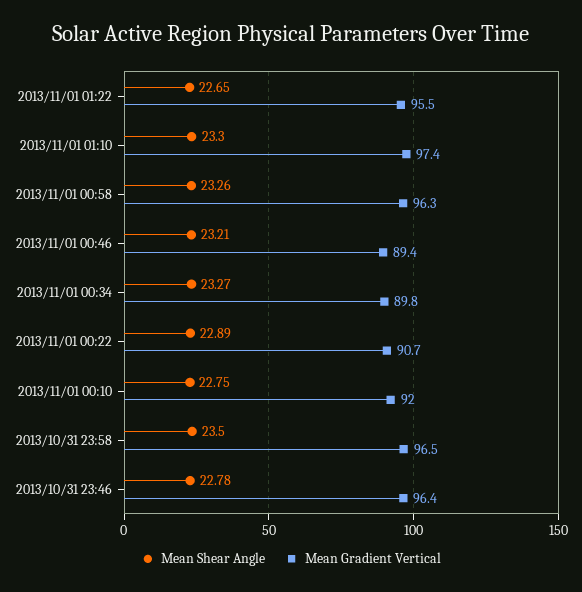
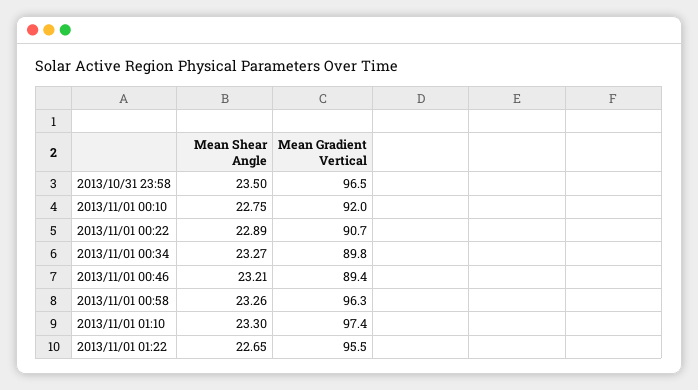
  {
    "Mean Shear Angle": {
      "2013/11/01 01:22": 22.65,
      "2013/11/01 01:10": 23.3,
      "2013/11/01 00:58": 23.26,
      "2013/11/01 00:46": 23.21,
      "2013/11/01 00:34": 23.27,
      "2013/11/01 00:22": 22.89,
      "2013/11/01 00:10": 22.75,
-     "2013/10/31 23:58": 23.5,
+     "2013/10/31 23:58": 23.5
-     "2013/10/31 23:46": 22.78
    },
    "Mean Gradient Vertical": {
      "2013/11/01 01:22": 95.5,
      "2013/11/01 01:10": 97.4,
      "2013/11/01 00:58": 96.3,
      "2013/11/01 00:46": 89.4,
      "2013/11/01 00:34": 89.8,
      "2013/11/01 00:22": 90.7,
      "2013/11/01 00:10": 92,
-     "2013/10/31 23:58": 96.5,
+     "2013/10/31 23:58": 96.5
-     "2013/10/31 23:46": 96.4
    }
  }

